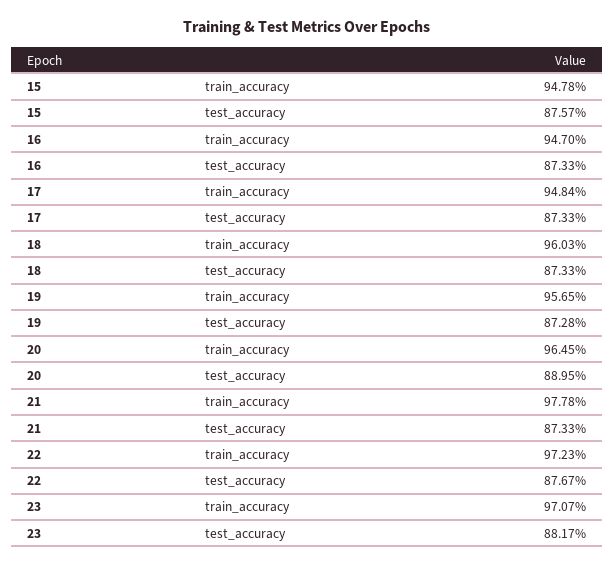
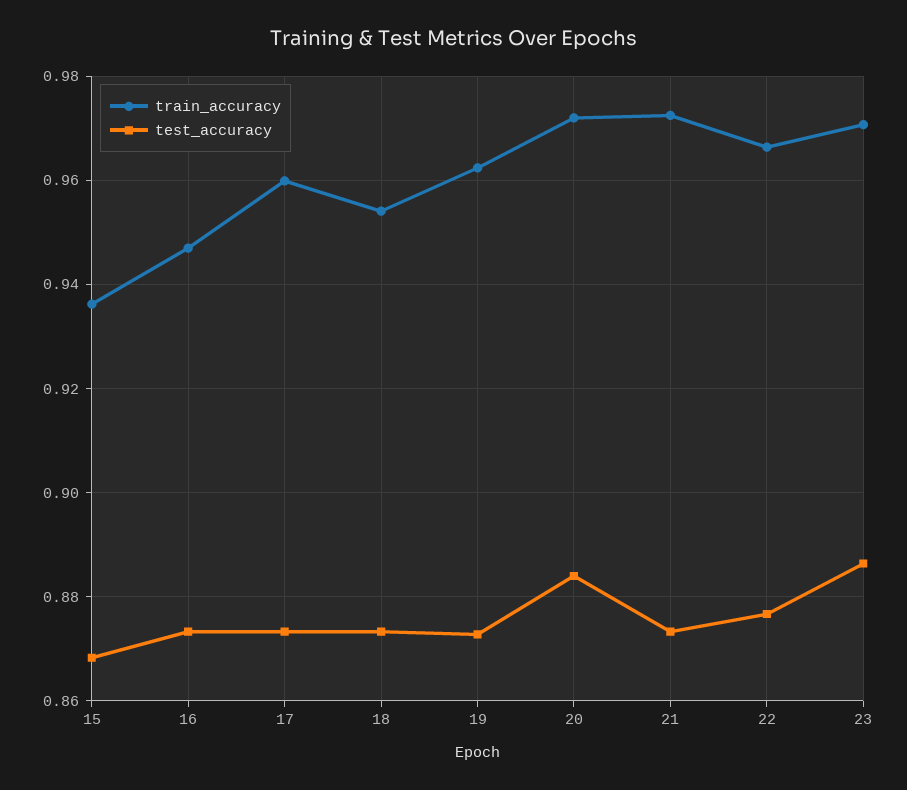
  {
    "train_accuracy": {
-     "15": 0.9478,
+     "15": 0.936,
      "16": 0.947,
-     "17": 0.9484,
+     "17": 0.96,
-     "18": 0.9603,
+     "18": 0.954,
-     "19": 0.9565,
+     "19": 0.962,
-     "20": 0.9645,
+     "20": 0.972,
-     "21": 0.9778,
+     "21": 0.972,
-     "22": 0.9723,
+     "22": 0.966,
      "23": 0.9707
    },
    "test_accuracy": {
-     "15": 0.8757,
+     "15": 0.868,
      "16": 0.8733,
      "17": 0.8733,
      "18": 0.8733,
      "19": 0.8728,
-     "20": 0.8895,
+     "20": 0.884,
      "21": 0.8733,
      "22": 0.8767,
-     "23": 0.8817
+     "23": 0.886
    }
  }

